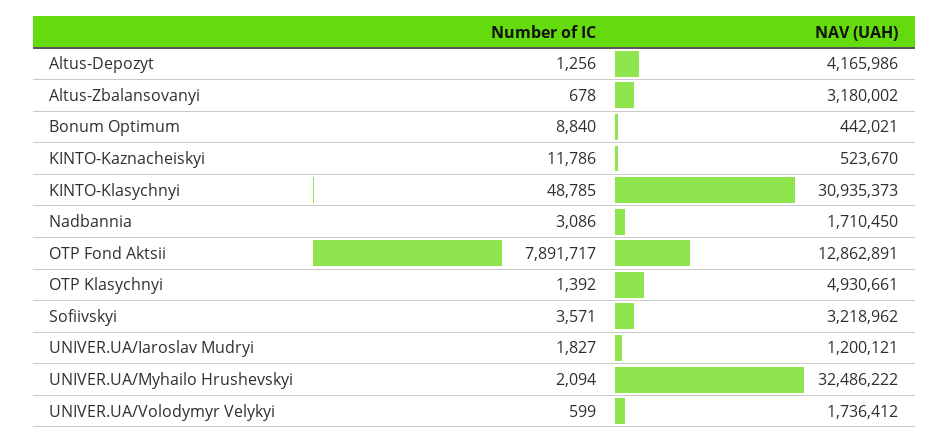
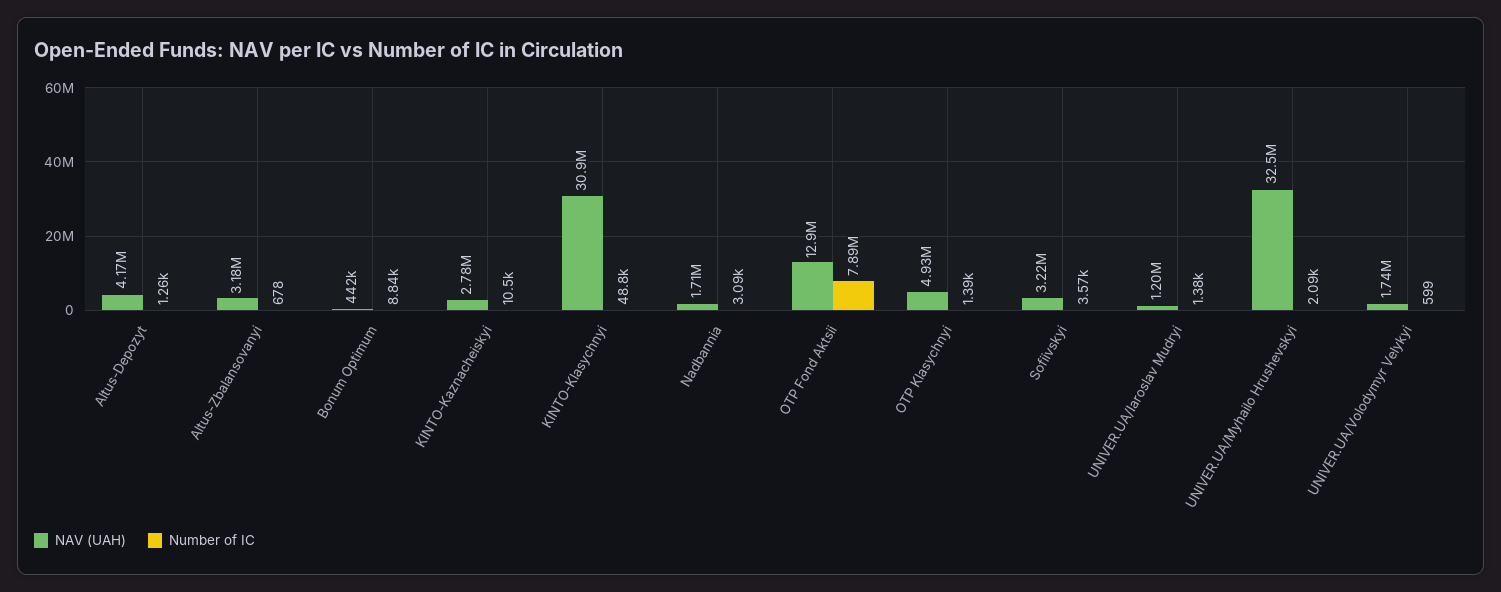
  {
    "Number of IC": {
      "Altus-Depozyt": 1256,
      "Altus-Zbalansovanyi": 678,
      "Bonum Optimum": 8840,
-     "KINTO-Kaznacheiskyi": 11786,
+     "KINTO-Kaznacheiskyi": 10500,
      "KINTO-Klasychnyi": 48785,
      "Nadbannia": 3086,
      "OTP Fond Aktsii": 7891717,
      "OTP Klasychnyi": 1392,
      "Sofiivskyi": 3571,
-     "UNIVER.UA/Iaroslav Mudryi": 1827,
+     "UNIVER.UA/Iaroslav Mudryi": 1380,
      "UNIVER.UA/Myhailo Hrushevskyi": 2094,
      "UNIVER.UA/Volodymyr Velykyi": 599
    },
    "NAV (UAH)": {
      "Altus-Depozyt": 4165986,
      "Altus-Zbalansovanyi": 3180002,
      "Bonum Optimum": 442021,
-     "KINTO-Kaznacheiskyi": 523670,
+     "KINTO-Kaznacheiskyi": 2780000,
      "KINTO-Klasychnyi": 30935373,
      "Nadbannia": 1710450,
      "OTP Fond Aktsii": 12862891,
      "OTP Klasychnyi": 4930661,
      "Sofiivskyi": 3218962,
      "UNIVER.UA/Iaroslav Mudryi": 1200121,
      "UNIVER.UA/Myhailo Hrushevskyi": 32486222,
      "UNIVER.UA/Volodymyr Velykyi": 1736412
    }
  }

